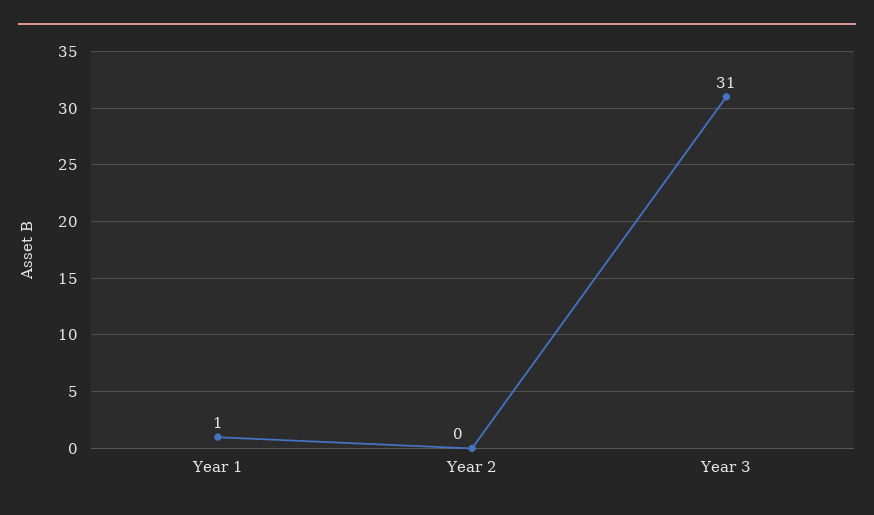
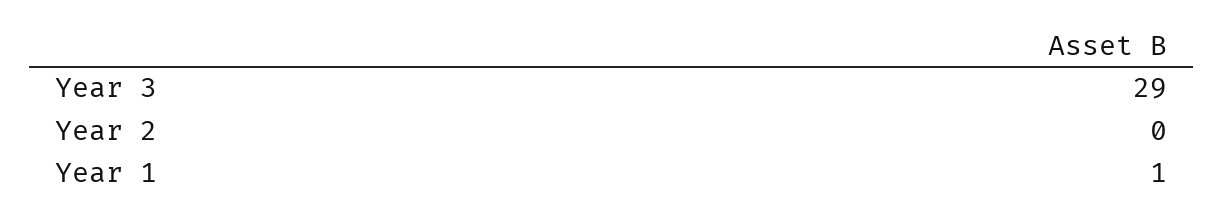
  {
    "Year 1": 1,
    "Year 2": 0,
-   "Year 3": 31
+   "Year 3": 29
  }

